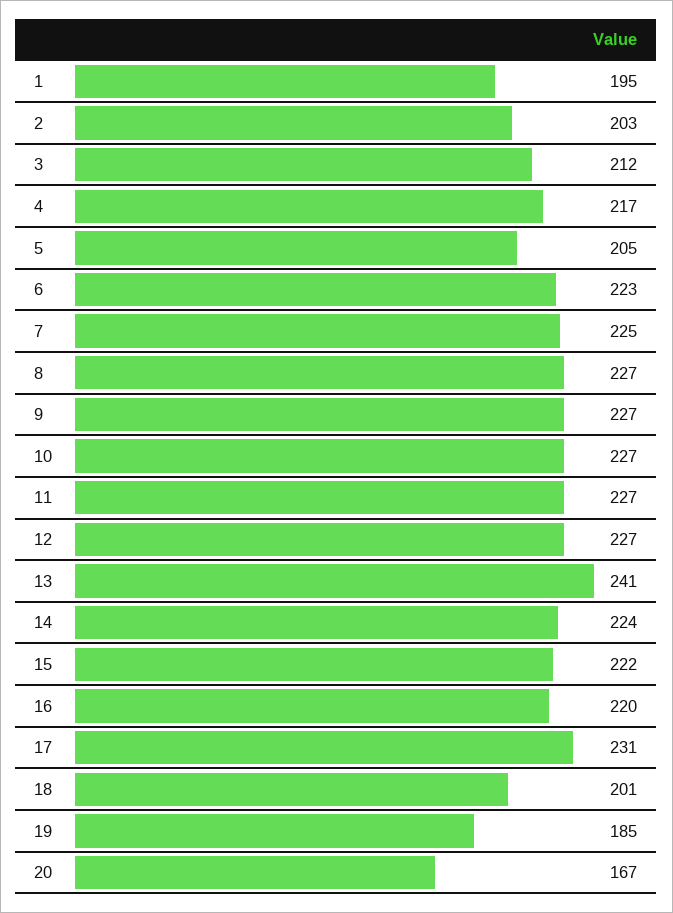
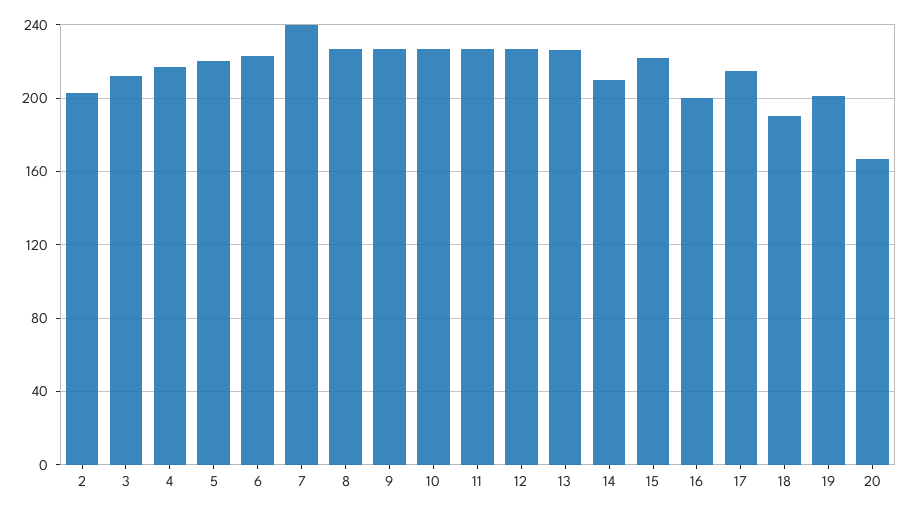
  {
-   "1": 195,
    "2": 203,
    "3": 212,
    "4": 217,
-   "5": 205,
+   "5": 220,
    "6": 223,
-   "7": 225,
+   "7": 240,
    "8": 227,
    "9": 227,
    "10": 227,
    "11": 227,
    "12": 227,
-   "13": 241,
+   "13": 225,
-   "14": 224,
+   "14": 210,
    "15": 222,
-   "16": 220,
+   "16": 200,
-   "17": 231,
+   "17": 215,
-   "18": 201,
+   "18": 190,
-   "19": 185,
+   "19": 200,
    "20": 167
  }

